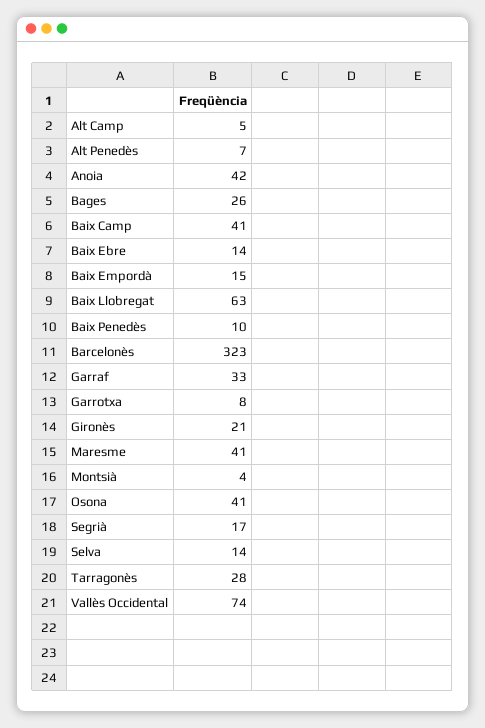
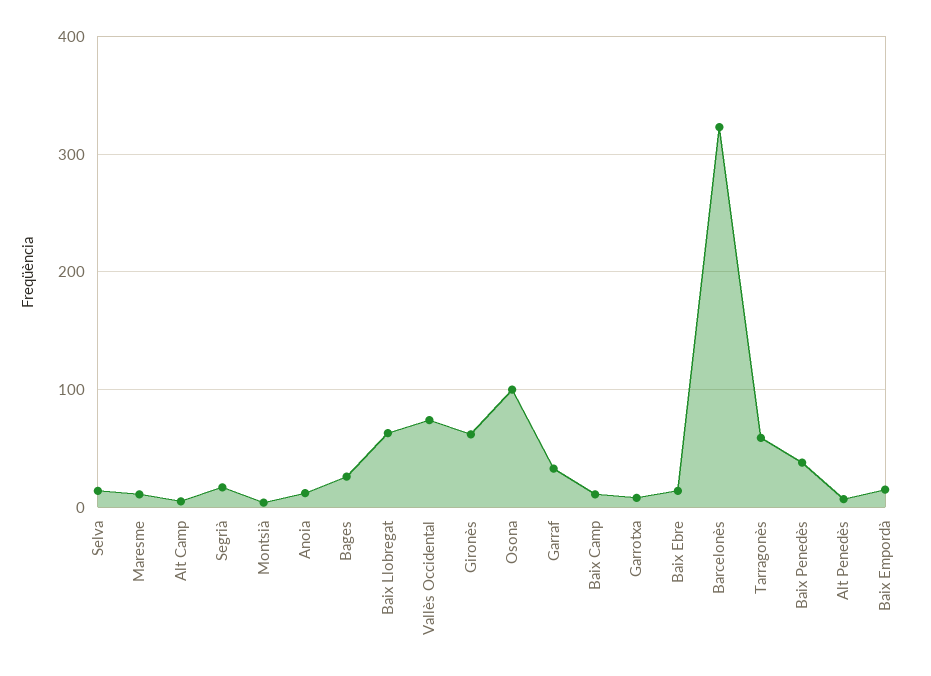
  {
    "Alt Camp": 5,
    "Alt Penedès": 7,
-   "Anoia": 42,
+   "Anoia": 10,
    "Bages": 26,
-   "Baix Camp": 41,
+   "Baix Camp": 10,
    "Baix Ebre": 14,
    "Baix Empordà": 15,
    "Baix Llobregat": 63,
-   "Baix Penedès": 10,
+   "Baix Penedès": 40,
    "Barcelonès": 323,
    "Garraf": 33,
    "Garrotxa": 8,
-   "Gironès": 21,
+   "Gironès": 60,
-   "Maresme": 41,
+   "Maresme": 10,
    "Montsià": 4,
-   "Osona": 41,
+   "Osona": 100,
    "Segrià": 17,
    "Selva": 14,
-   "Tarragonès": 28,
+   "Tarragonès": 60,
    "Vallès Occidental": 74
  }

